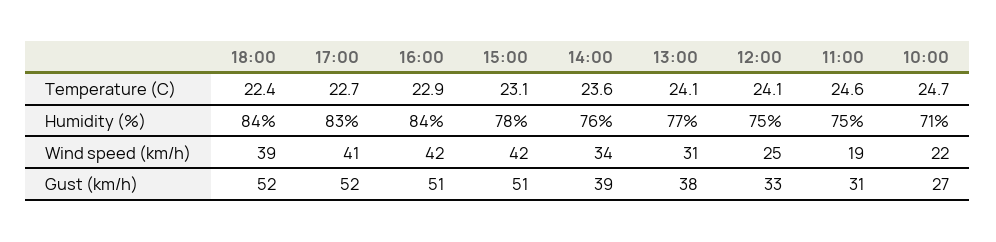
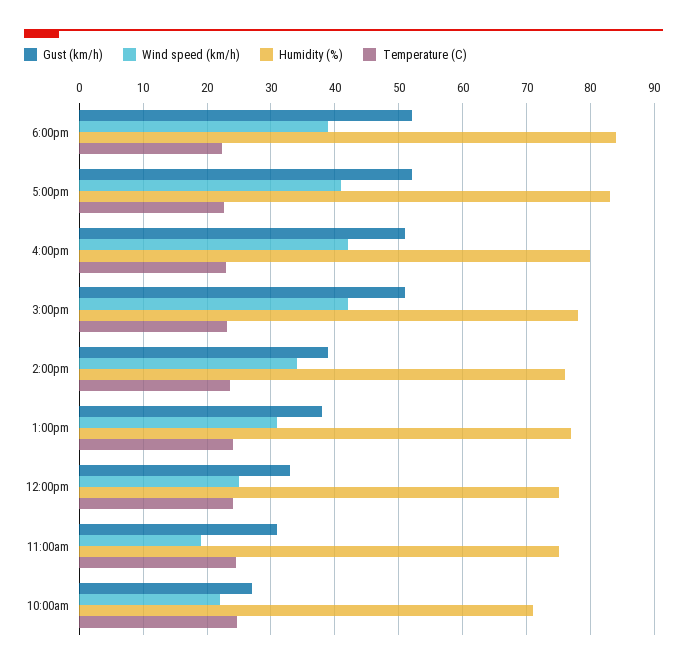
  {
    "Temperature (C)": {
      "18:00": 22.4,
      "17:00": 22.7,
      "16:00": 22.9,
      "15:00": 23.1,
      "14:00": 23.6,
      "13:00": 24.1,
      "12:00": 24.1,
      "11:00": 24.6,
      "10:00": 24.7
    },
    "Humidity (%)": {
      "18:00": 84,
      "17:00": 83,
-     "16:00": 84,
+     "16:00": 80,
      "15:00": 78,
      "14:00": 76,
      "13:00": 77,
      "12:00": 75,
      "11:00": 75,
      "10:00": 71
    },
    "Wind speed (km/h)": {
      "18:00": 39,
      "17:00": 41,
      "16:00": 42,
      "15:00": 42,
      "14:00": 34,
      "13:00": 31,
      "12:00": 25,
      "11:00": 19,
      "10:00": 22
    },
    "Gust (km/h)": {
      "18:00": 52,
      "17:00": 52,
      "16:00": 51,
      "15:00": 51,
      "14:00": 39,
      "13:00": 38,
      "12:00": 33,
      "11:00": 31,
      "10:00": 27
    }
  }

